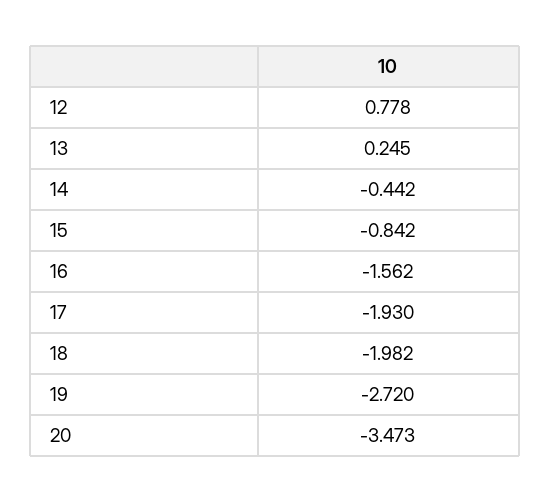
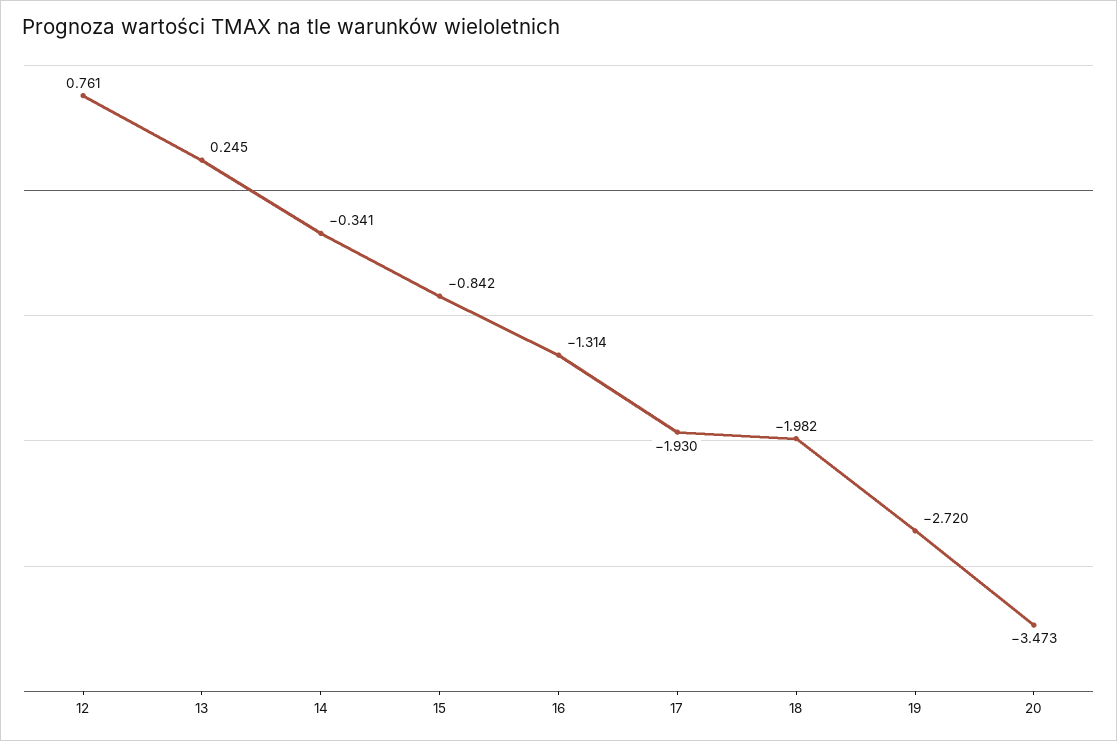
  {
-   "12": 0.778,
+   "12": 0.761,
    "13": 0.245,
-   "14": -0.442,
+   "14": -0.341,
    "15": -0.842,
-   "16": -1.562,
+   "16": -1.314,
    "17": -1.93,
    "18": -1.982,
    "19": -2.72,
    "20": -3.473
  }

